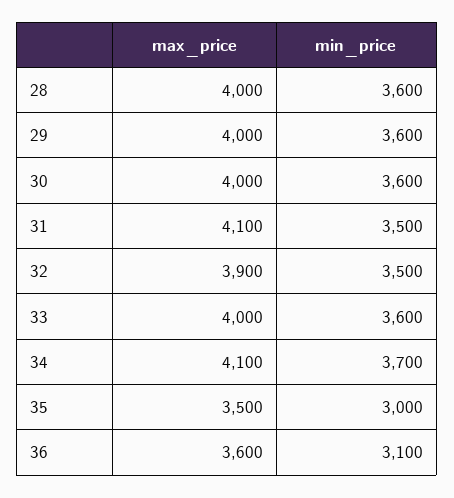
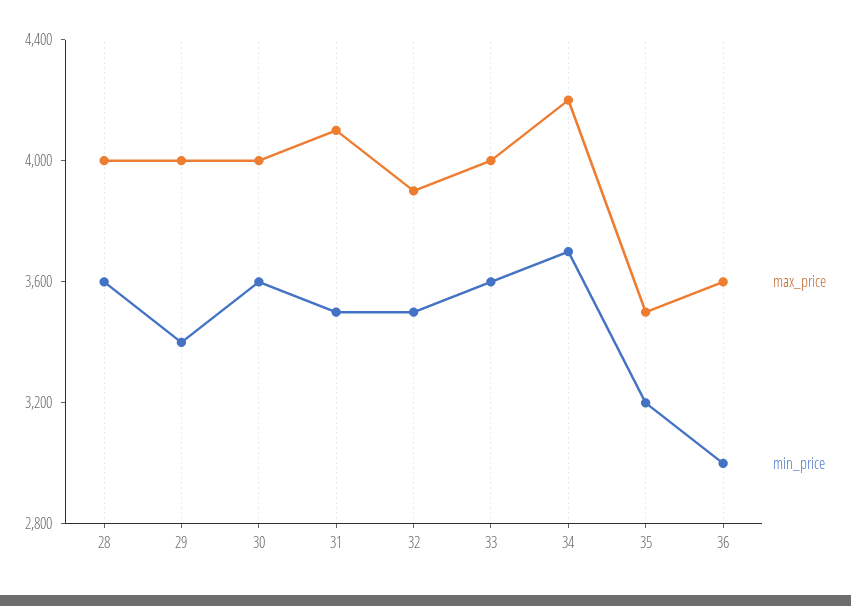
  {
    "max_price": {
      "28": 4000,
      "29": 4000,
      "30": 4000,
      "31": 4100,
      "32": 3900,
      "33": 4000,
-     "34": 4100,
+     "34": 4200,
      "35": 3500,
      "36": 3600
    },
    "min_price": {
      "28": 3600,
-     "29": 3600,
+     "29": 3400,
      "30": 3600,
      "31": 3500,
      "32": 3500,
      "33": 3600,
      "34": 3700,
-     "35": 3000,
+     "35": 3200,
-     "36": 3100
+     "36": 3000
    }
  }

